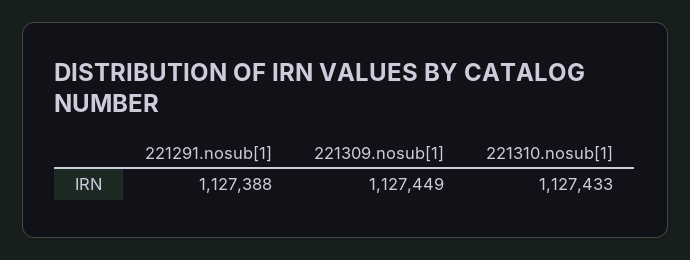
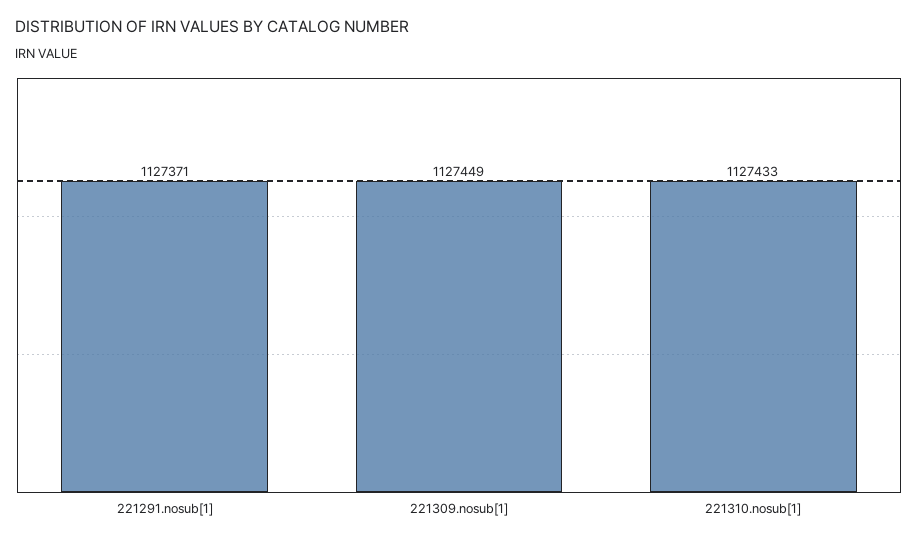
  {
-   "221291.nosub[1]": 1127388,
+   "221291.nosub[1]": 1127371,
    "221309.nosub[1]": 1127449,
    "221310.nosub[1]": 1127433
  }

